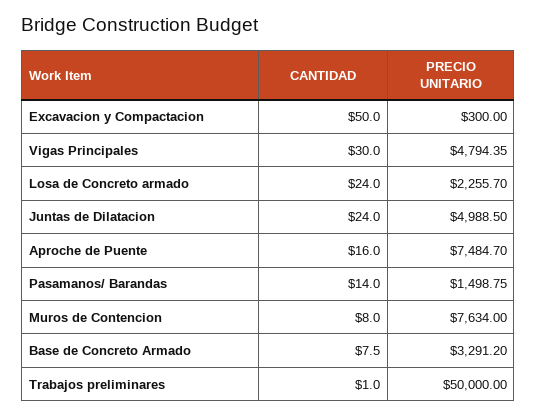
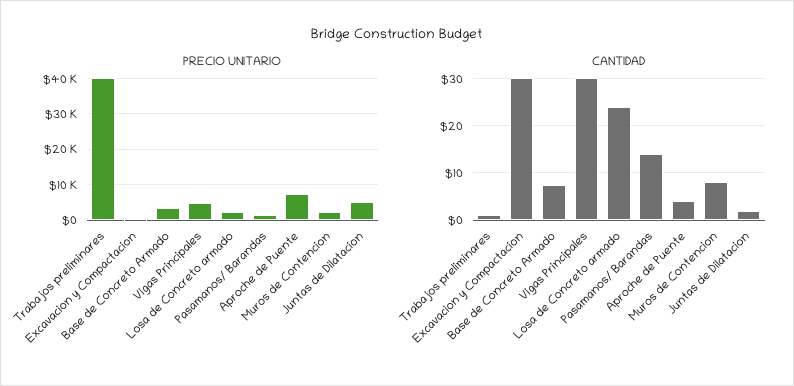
  {
    "CANTIDAD": {
-     "Excavacion y Compactacion": 50,
+     "Excavacion y Compactacion": 30,
      "Vigas Principales": 30,
      "Losa de Concreto armado": 24,
-     "Juntas de Dilatacion": 24,
+     "Juntas de Dilatacion": 2,
-     "Aproche de Puente": 16,
+     "Aproche de Puente": 4,
      "Pasamanos/ Barandas": 14,
      "Muros de Contencion": 8,
      "Base de Concreto Armado": 7.5,
      "Trabajos preliminares": 1
    },
    "PRECIO UNITARIO": {
      "Excavacion y Compactacion": 300,
      "Vigas Principales": 4794.35,
      "Losa de Concreto armado": 2255.7,
      "Juntas de Dilatacion": 4988.5,
      "Aproche de Puente": 7484.7,
      "Pasamanos/ Barandas": 1498.75,
-     "Muros de Contencion": 7634,
+     "Muros de Contencion": 2000,
      "Base de Concreto Armado": 3291.2,
-     "Trabajos preliminares": 50000
+     "Trabajos preliminares": 40000
    }
  }

